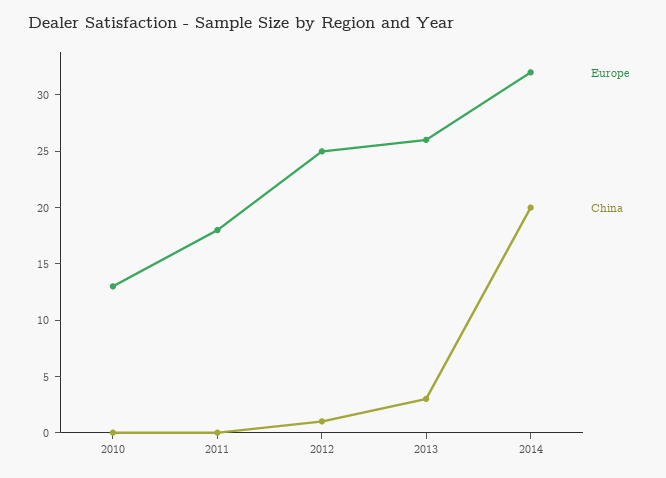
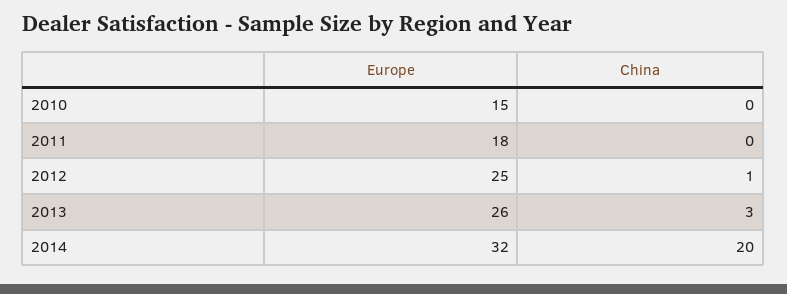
  {
    "Europe": {
-     "2010": 13,
+     "2010": 15,
      "2011": 18,
      "2012": 25,
      "2013": 26,
      "2014": 32
    },
    "China": {
      "2010": 0,
      "2011": 0,
      "2012": 1,
      "2013": 3,
      "2014": 20
    }
  }

